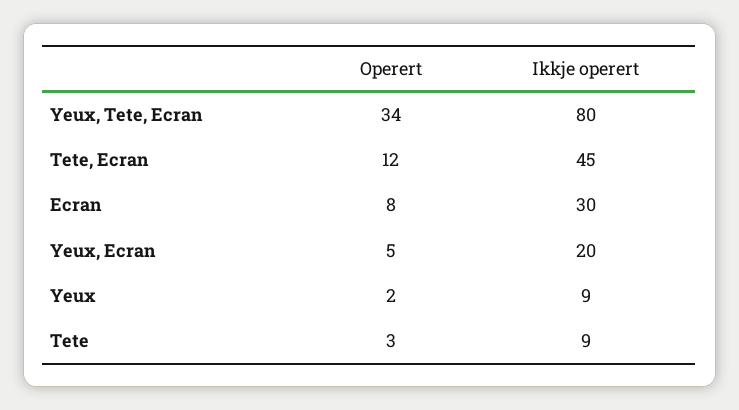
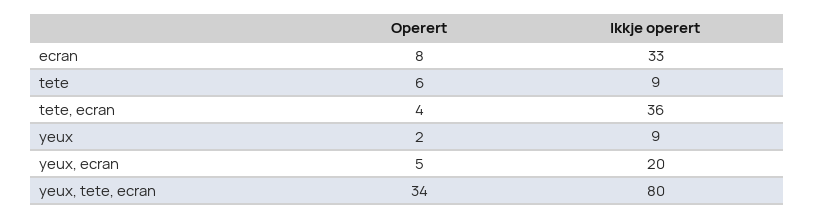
  {
    "Operert": {
      "Yeux, Tete, Ecran": 34,
-     "Tete, Ecran": 12,
+     "Tete, Ecran": 4,
      "Ecran": 8,
      "Yeux, Ecran": 5,
      "Yeux": 2,
-     "Tete": 3
+     "Tete": 6
    },
    "Ikkje operert": {
      "Yeux, Tete, Ecran": 80,
-     "Tete, Ecran": 45,
+     "Tete, Ecran": 36,
-     "Ecran": 30,
+     "Ecran": 33,
      "Yeux, Ecran": 20,
      "Yeux": 9,
      "Tete": 9
    }
  }

